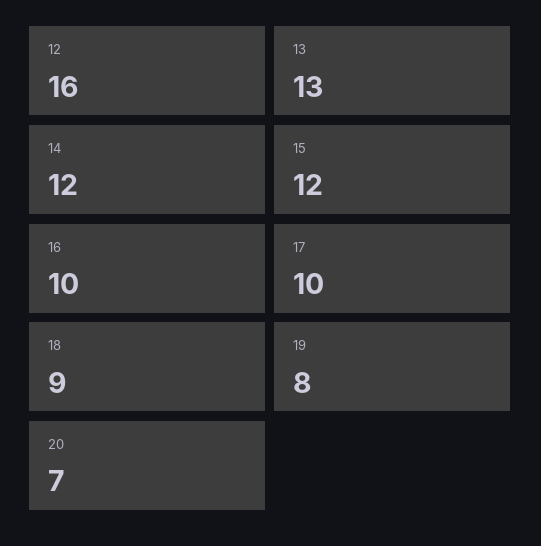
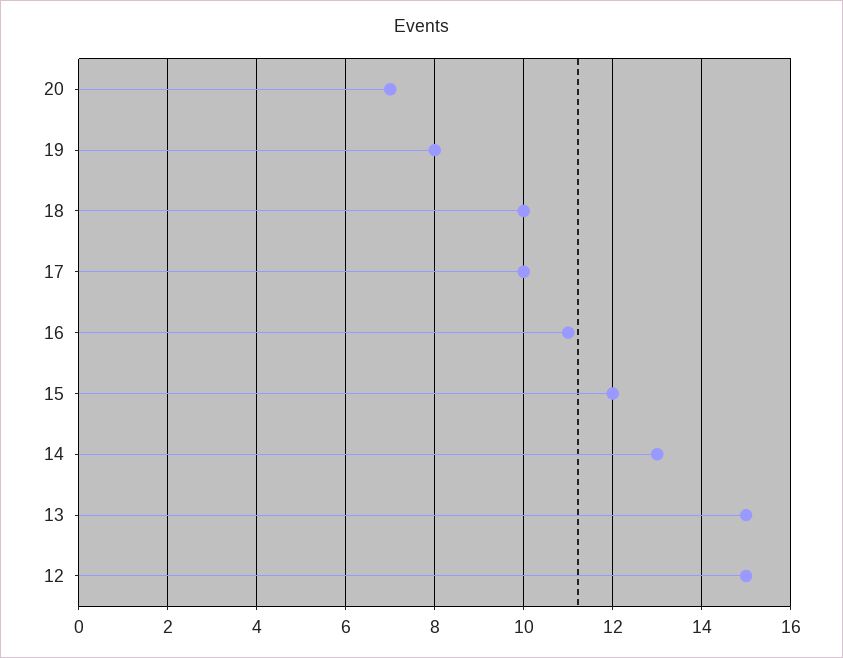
  {
-   "12": 16,
+   "12": 15,
-   "13": 13,
+   "13": 15,
-   "14": 12,
+   "14": 13,
    "15": 12,
-   "16": 10,
+   "16": 11,
    "17": 10,
-   "18": 9,
+   "18": 10,
    "19": 8,
    "20": 7
  }

